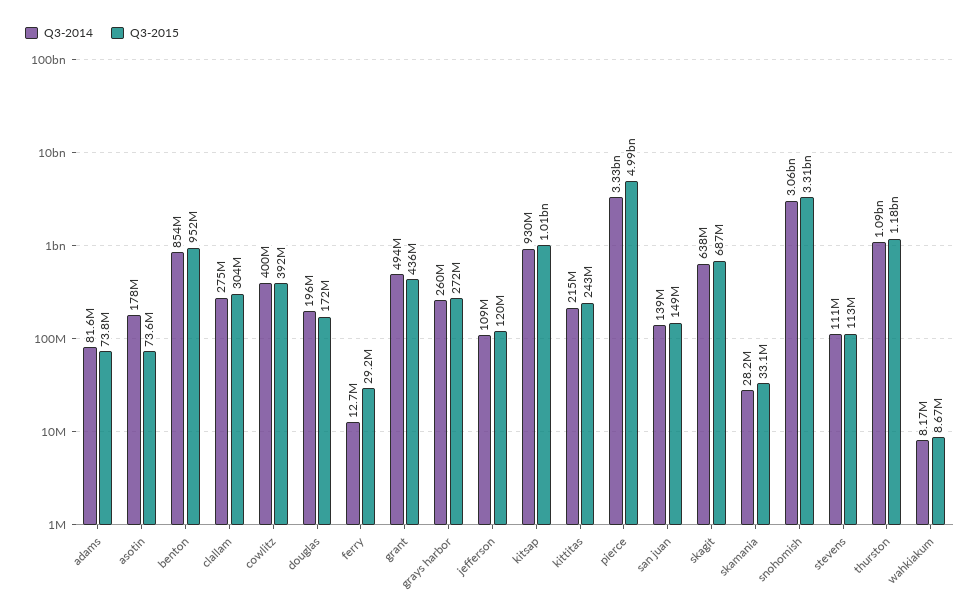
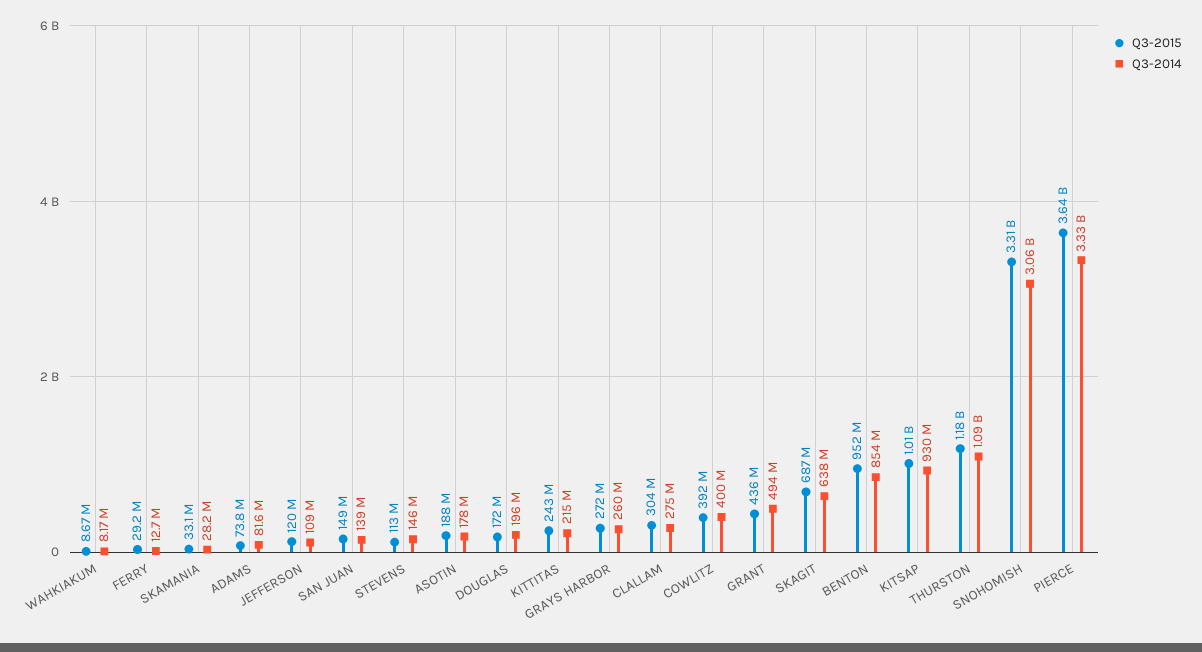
  {
    "Q3-2014": {
      "adams": 81600000,
      "asotin": 178000000,
      "benton": 854000000,
      "clallam": 275000000,
      "cowlitz": 400000000,
      "douglas": 196000000,
      "ferry": 12700000,
      "grant": 494000000,
      "grays harbor": 260000000,
      "jefferson": 109000000,
      "kitsap": 930000000,
      "kittitas": 215000000,
      "pierce": 3330000000,
      "san juan": 139000000,
      "skagit": 638000000,
      "skamania": 28200000,
      "snohomish": 3060000000,
-     "stevens": 111000000,
+     "stevens": 146000000,
      "thurston": 1090000000,
      "wahkiakum": 8170000
    },
    "Q3-2015": {
      "adams": 73800000,
-     "asotin": 73600000,
+     "asotin": 188000000,
      "benton": 952000000,
      "clallam": 304000000,
      "cowlitz": 392000000,
      "douglas": 172000000,
      "ferry": 29200000,
      "grant": 436000000,
      "grays harbor": 272000000,
      "jefferson": 120000000,
      "kitsap": 1010000000,
      "kittitas": 243000000,
-     "pierce": 4990000000,
+     "pierce": 3640000000,
      "san juan": 149000000,
      "skagit": 687000000,
      "skamania": 33100000,
      "snohomish": 3310000000,
      "stevens": 113000000,
      "thurston": 1180000000,
      "wahkiakum": 8670000
    }
  }

